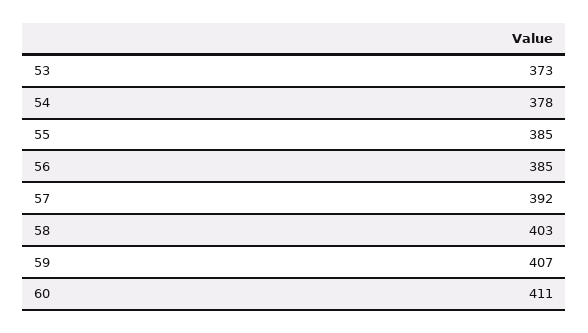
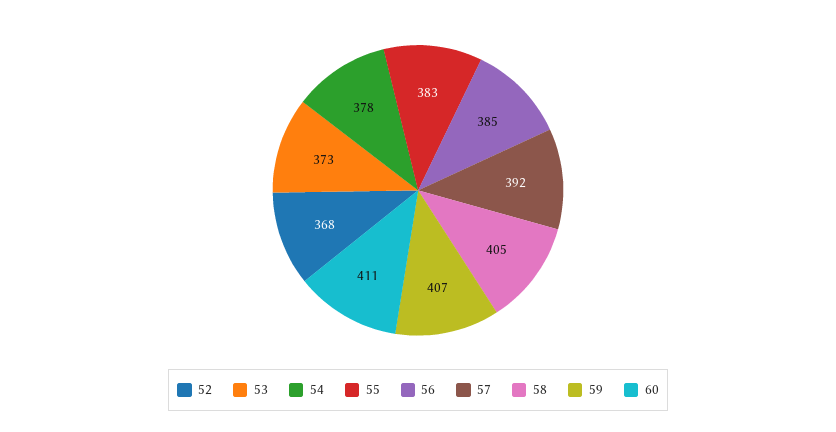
  {
    "53": 373,
    "54": 378,
-   "55": 385,
+   "55": 383,
    "56": 385,
    "57": 392,
-   "58": 403,
+   "58": 405,
    "59": 407,
-   "60": 411
+   "60": 411,
+   "52": 368
  }

